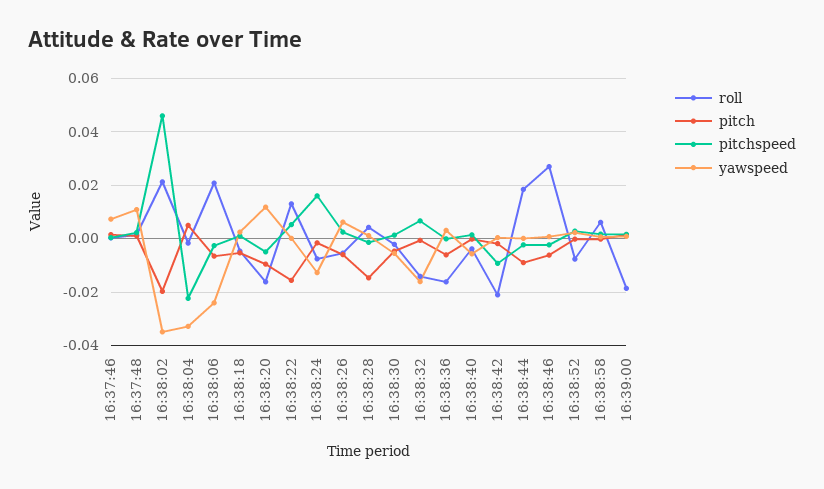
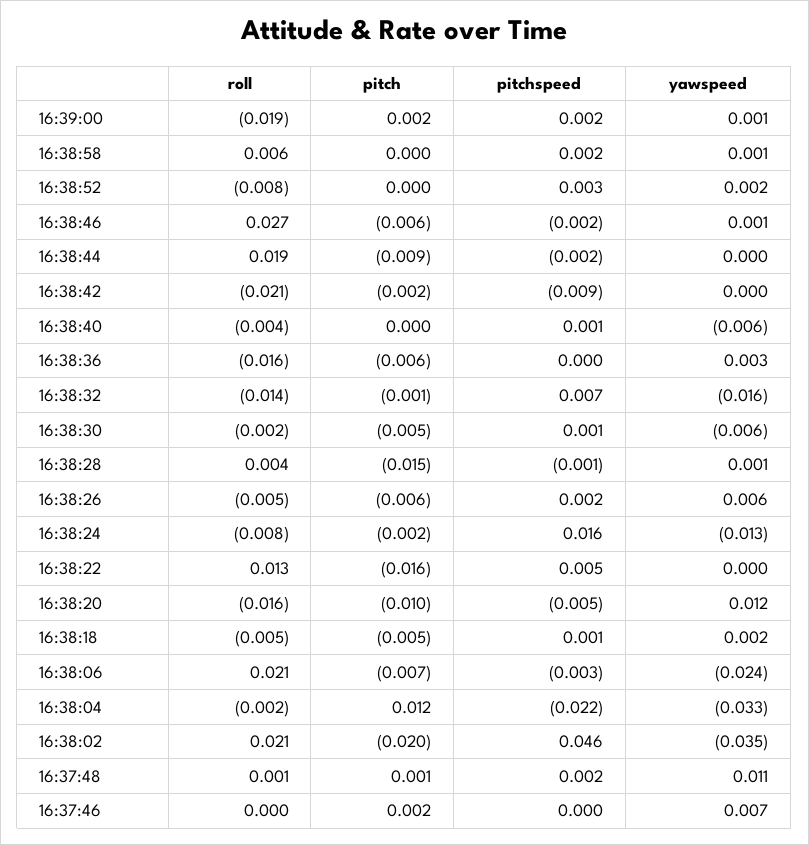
  {
    "roll": {
      "16:37:46": 0,
      "16:37:48": 0.001,
      "16:38:02": 0.021,
      "16:38:04": -0.002,
      "16:38:06": 0.021,
      "16:38:18": -0.005,
      "16:38:20": -0.016,
      "16:38:22": 0.013,
      "16:38:24": -0.008,
      "16:38:26": -0.005,
      "16:38:28": 0.004,
      "16:38:30": -0.002,
      "16:38:32": -0.014,
      "16:38:36": -0.016,
      "16:38:40": -0.004,
      "16:38:42": -0.021,
      "16:38:44": 0.019,
      "16:38:46": 0.027,
      "16:38:52": -0.008,
      "16:38:58": 0.006,
      "16:39:00": -0.019
    },
    "pitch": {
      "16:37:46": 0.002,
      "16:37:48": 0.001,
      "16:38:02": -0.02,
-     "16:38:04": 0.005,
+     "16:38:04": 0.012,
      "16:38:06": -0.007,
      "16:38:18": -0.005,
      "16:38:20": -0.01,
      "16:38:22": -0.016,
      "16:38:24": -0.002,
      "16:38:26": -0.006,
      "16:38:28": -0.015,
      "16:38:30": -0.005,
      "16:38:32": -0.001,
      "16:38:36": -0.006,
      "16:38:40": 0,
      "16:38:42": -0.002,
      "16:38:44": -0.009,
      "16:38:46": -0.006,
      "16:38:52": 0,
      "16:38:58": 0,
      "16:39:00": 0.002
    },
    "pitchspeed": {
      "16:37:46": 0,
      "16:37:48": 0.002,
      "16:38:02": 0.046,
      "16:38:04": -0.022,
      "16:38:06": -0.003,
      "16:38:18": 0.001,
      "16:38:20": -0.005,
      "16:38:22": 0.005,
      "16:38:24": 0.016,
      "16:38:26": 0.002,
      "16:38:28": -0.001,
      "16:38:30": 0.001,
      "16:38:32": 0.007,
      "16:38:36": 0,
      "16:38:40": 0.001,
      "16:38:42": -0.009,
      "16:38:44": -0.002,
      "16:38:46": -0.002,
      "16:38:52": 0.003,
      "16:38:58": 0.002,
      "16:39:00": 0.002
    },
    "yawspeed": {
      "16:37:46": 0.007,
      "16:37:48": 0.011,
      "16:38:02": -0.035,
      "16:38:04": -0.033,
      "16:38:06": -0.024,
      "16:38:18": 0.002,
      "16:38:20": 0.012,
      "16:38:22": 0,
      "16:38:24": -0.013,
      "16:38:26": 0.006,
      "16:38:28": 0.001,
      "16:38:30": -0.006,
      "16:38:32": -0.016,
      "16:38:36": 0.003,
      "16:38:40": -0.006,
      "16:38:42": 0,
      "16:38:44": 0,
      "16:38:46": 0.001,
      "16:38:52": 0.002,
      "16:38:58": 0.001,
      "16:39:00": 0.001
    }
  }

